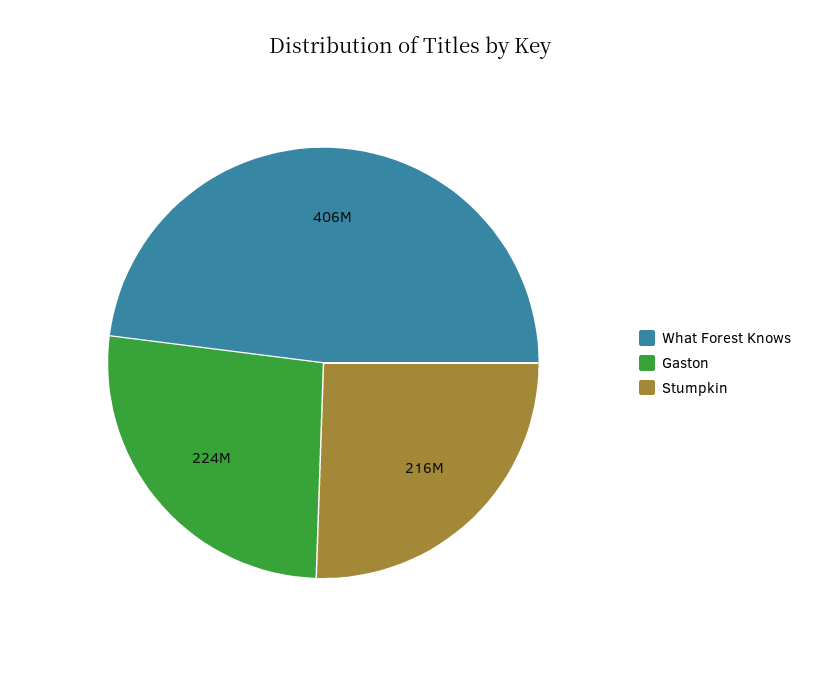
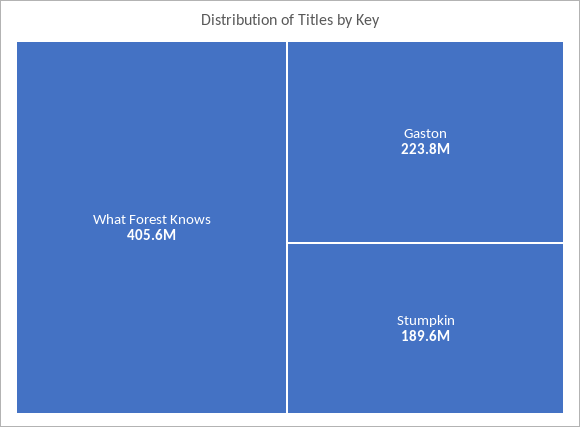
  {
    "What Forest Knows": 405600000,
    "Gaston": 223800000,
-   "Stumpkin": 216000000
+   "Stumpkin": 189600000
  }

